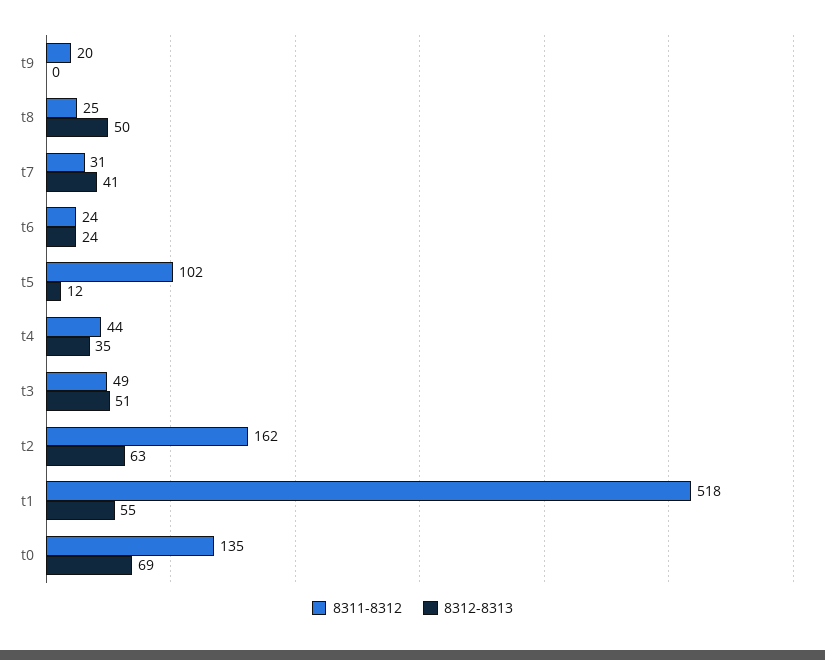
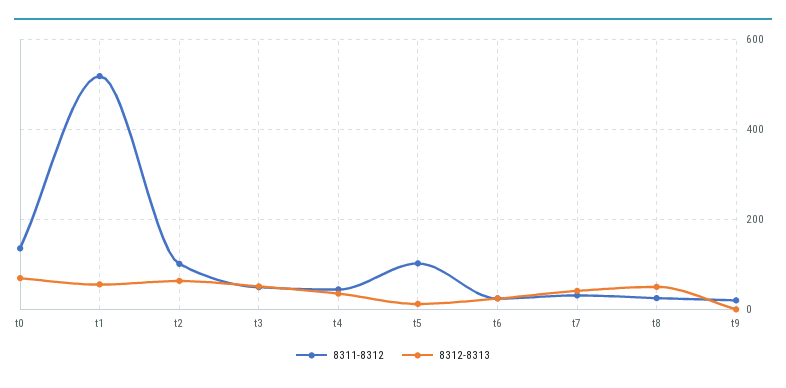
  {
    "8311-8312": {
      "t9": 20,
      "t8": 25,
      "t7": 31,
      "t6": 24,
      "t5": 102,
      "t4": 44,
      "t3": 49,
-     "t2": 162,
+     "t2": 100,
      "t1": 518,
      "t0": 135
    },
    "8312-8313": {
      "t9": 0,
      "t8": 50,
      "t7": 41,
      "t6": 24,
      "t5": 12,
      "t4": 35,
      "t3": 51,
      "t2": 63,
      "t1": 55,
      "t0": 69
    }
  }

